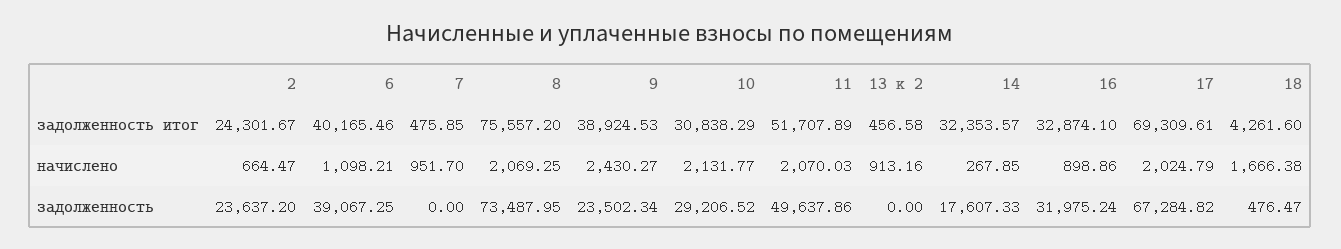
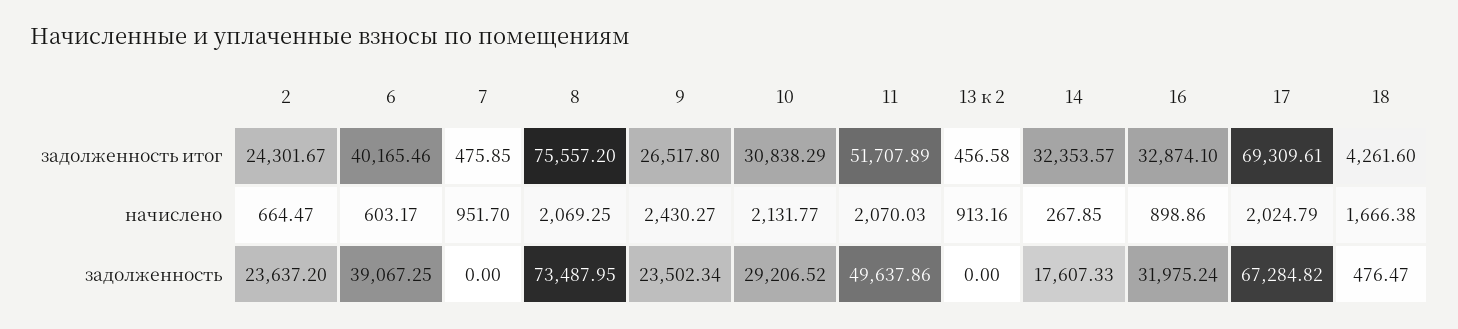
  {
    "2": {
      "задолженность итог": 24301.67,
      "начислено": 664.47,
      "задолженность": 23637.2
    },
    "6": {
      "задолженность итог": 40165.46,
-     "начислено": 1098.21,
+     "начислено": 603.17,
      "задолженность": 39067.25
    },
    "7": {
      "задолженность итог": 475.85,
      "начислено": 951.7,
      "задолженность": 0
    },
    "8": {
      "задолженность итог": 75557.2,
      "начислено": 2069.25,
      "задолженность": 73487.95
    },
    "9": {
-     "задолженность итог": 38924.53,
+     "задолженность итог": 26517.8,
      "начислено": 2430.27,
      "задолженность": 23502.34
    },
    "10": {
      "задолженность итог": 30838.29,
      "начислено": 2131.77,
      "задолженность": 29206.52
    },
    "11": {
      "задолженность итог": 51707.89,
      "начислено": 2070.03,
      "задолженность": 49637.86
    },
    "13 к 2": {
      "задолженность итог": 456.58,
      "начислено": 913.16,
      "задолженность": 0
    },
    "14": {
      "задолженность итог": 32353.57,
      "начислено": 267.85,
      "задолженность": 17607.33
    },
    "16": {
      "задолженность итог": 32874.1,
      "начислено": 898.86,
      "задолженность": 31975.24
    },
    "17": {
      "задолженность итог": 69309.61,
      "начислено": 2024.79,
      "задолженность": 67284.82
    },
    "18": {
      "задолженность итог": 4261.6,
      "начислено": 1666.38,
      "задолженность": 476.47
    }
  }

